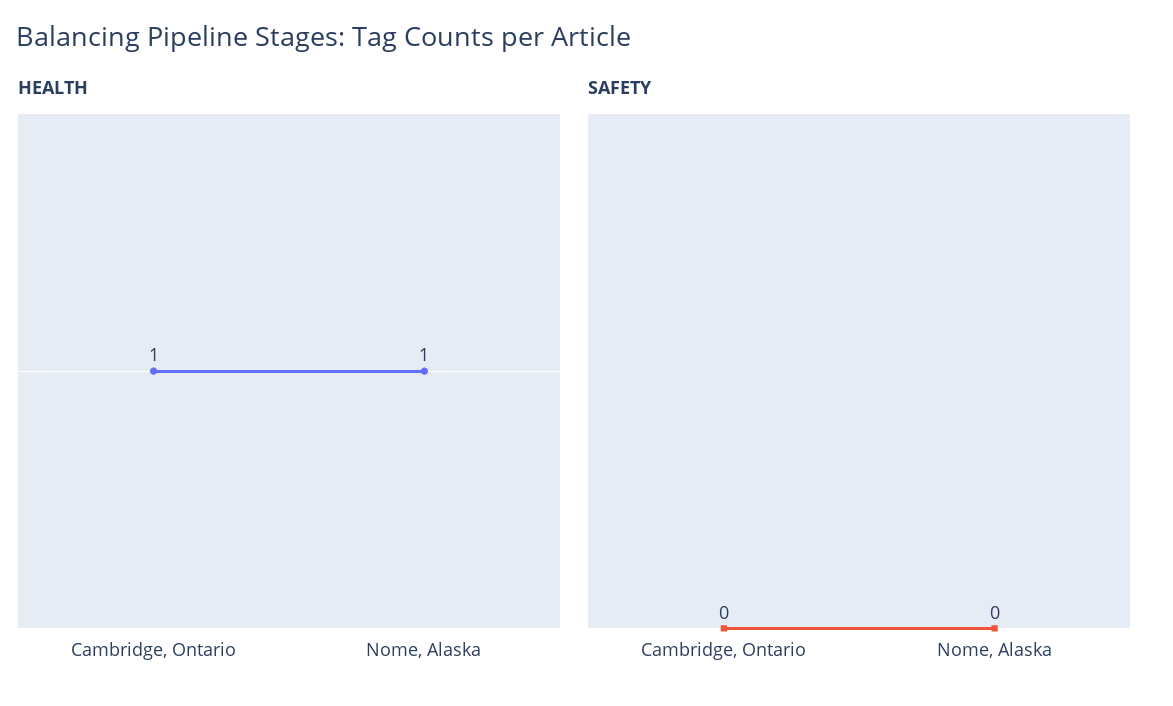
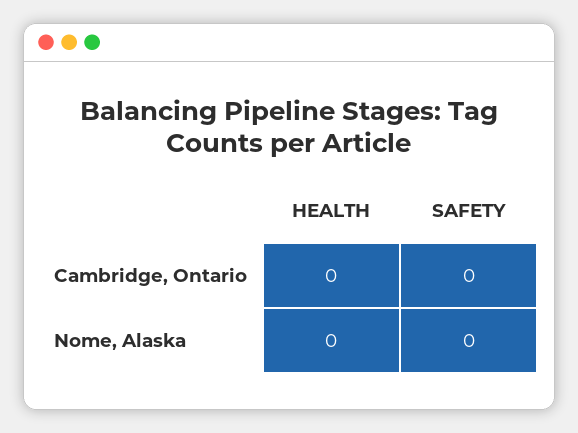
  {
    "HEALTH": {
-     "Cambridge, Ontario": 1,
+     "Cambridge, Ontario": 0,
-     "Nome, Alaska": 1
+     "Nome, Alaska": 0
    },
    "SAFETY": {
      "Cambridge, Ontario": 0,
      "Nome, Alaska": 0
    }
  }

